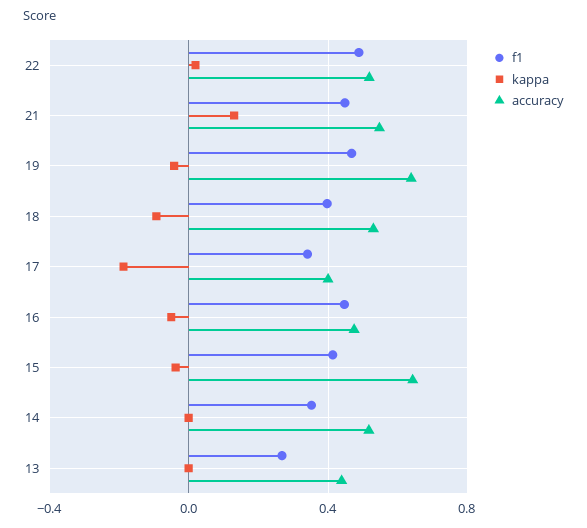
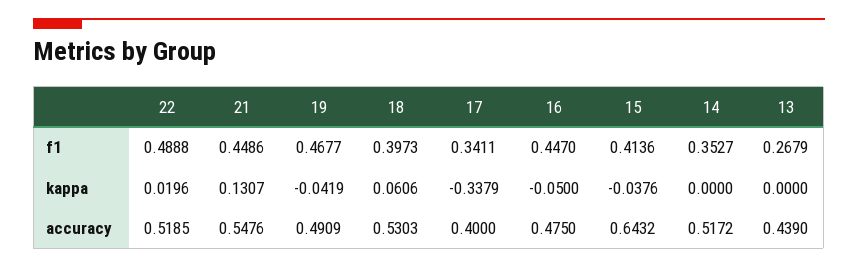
  {
    "f1": {
      "22": 0.4888,
      "21": 0.4486,
      "19": 0.4677,
      "18": 0.3973,
      "17": 0.3411,
      "16": 0.447,
      "15": 0.4136,
      "14": 0.3527,
      "13": 0.2679
    },
    "kappa": {
      "22": 0.0196,
      "21": 0.1307,
      "19": -0.0419,
-     "18": -0.1,
+     "18": 0.0606,
-     "17": -0.2,
+     "17": -0.3379,
      "16": -0.05,
      "15": -0.0376,
      "14": 0,
      "13": 0
    },
    "accuracy": {
      "22": 0.5185,
      "21": 0.5476,
-     "19": 0.65,
+     "19": 0.4909,
      "18": 0.5303,
      "17": 0.4,
      "16": 0.475,
      "15": 0.6432,
      "14": 0.5172,
      "13": 0.439
    }
  }

